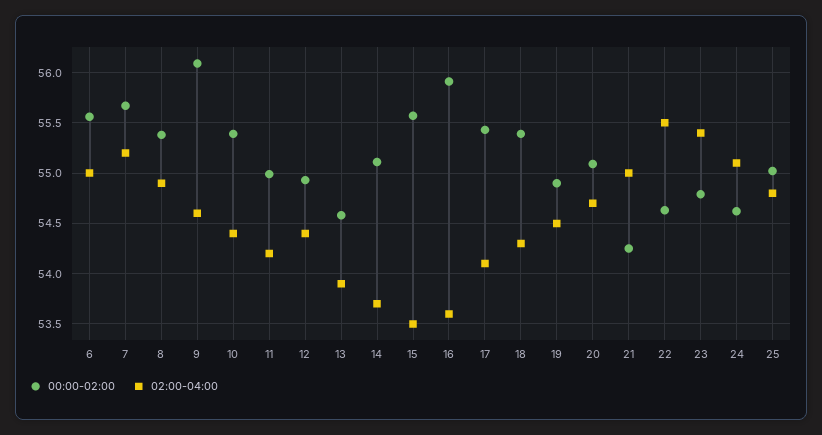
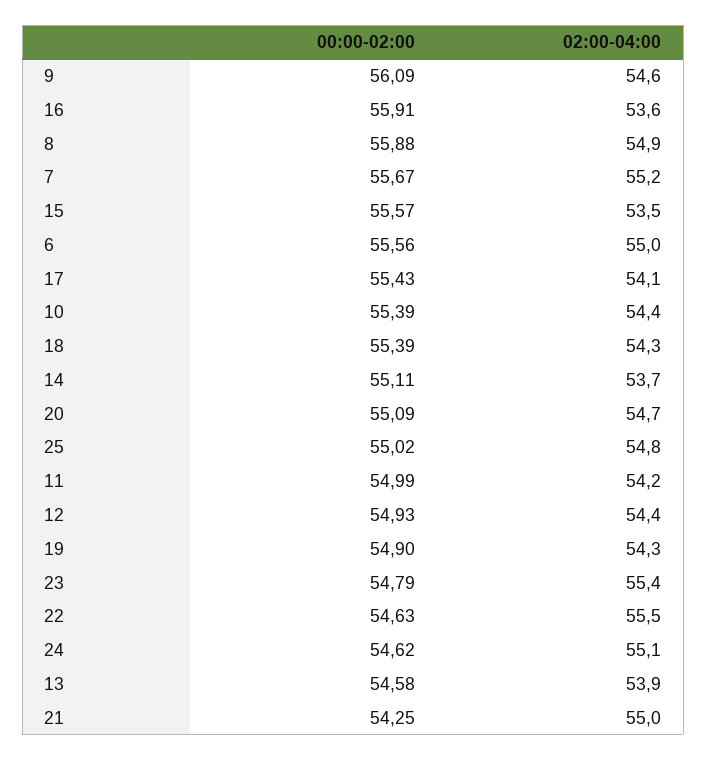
  {
    "00:00-02:00": {
      "6": 55.56,
      "7": 55.67,
-     "8": 55.4,
+     "8": 55.88,
      "9": 56.09,
      "10": 55.39,
      "11": 54.99,
      "12": 54.93,
      "13": 54.58,
      "14": 55.11,
      "15": 55.57,
      "16": 55.91,
      "17": 55.43,
      "18": 55.39,
      "19": 54.9,
      "20": 55.09,
      "21": 54.25,
      "22": 54.63,
      "23": 54.79,
      "24": 54.62,
      "25": 55.02
    },
    "02:00-04:00": {
      "6": 55,
      "7": 55.2,
      "8": 54.9,
      "9": 54.6,
      "10": 54.4,
      "11": 54.2,
      "12": 54.4,
      "13": 53.9,
      "14": 53.7,
      "15": 53.5,
      "16": 53.6,
      "17": 54.1,
      "18": 54.3,
-     "19": 54.5,
+     "19": 54.3,
      "20": 54.7,
      "21": 55,
      "22": 55.5,
      "23": 55.4,
      "24": 55.1,
      "25": 54.8
    }
  }

